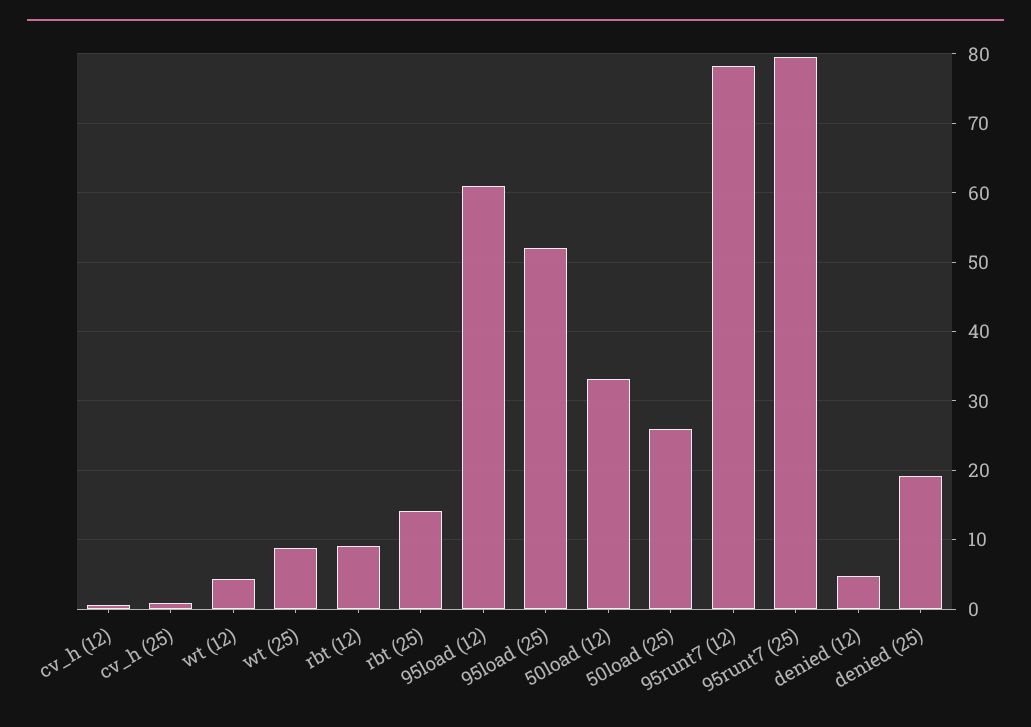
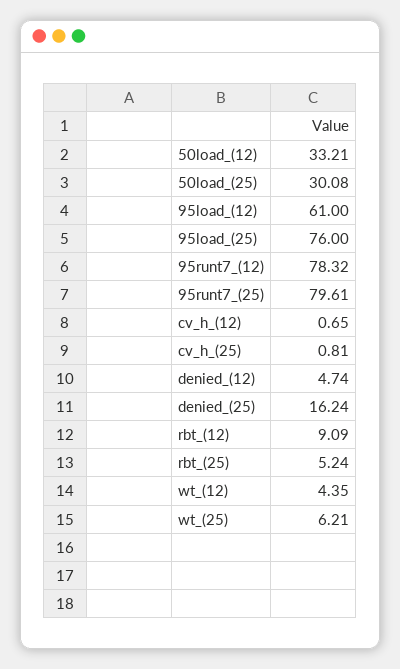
  {
    "cv_h (12)": 0.65,
    "cv_h (25)": 0.81,
    "wt (12)": 4.35,
-   "wt (25)": 9,
+   "wt (25)": 6.21,
    "rbt (12)": 9.09,
-   "rbt (25)": 14,
+   "rbt (25)": 5.24,
    "95load (12)": 61,
-   "95load (25)": 52,
+   "95load (25)": 76,
    "50load (12)": 33.21,
-   "50load (25)": 26,
+   "50load (25)": 30.08,
    "95runt7 (12)": 78.32,
    "95runt7 (25)": 79.61,
    "denied (12)": 4.74,
-   "denied (25)": 19
+   "denied (25)": 16.24
  }

